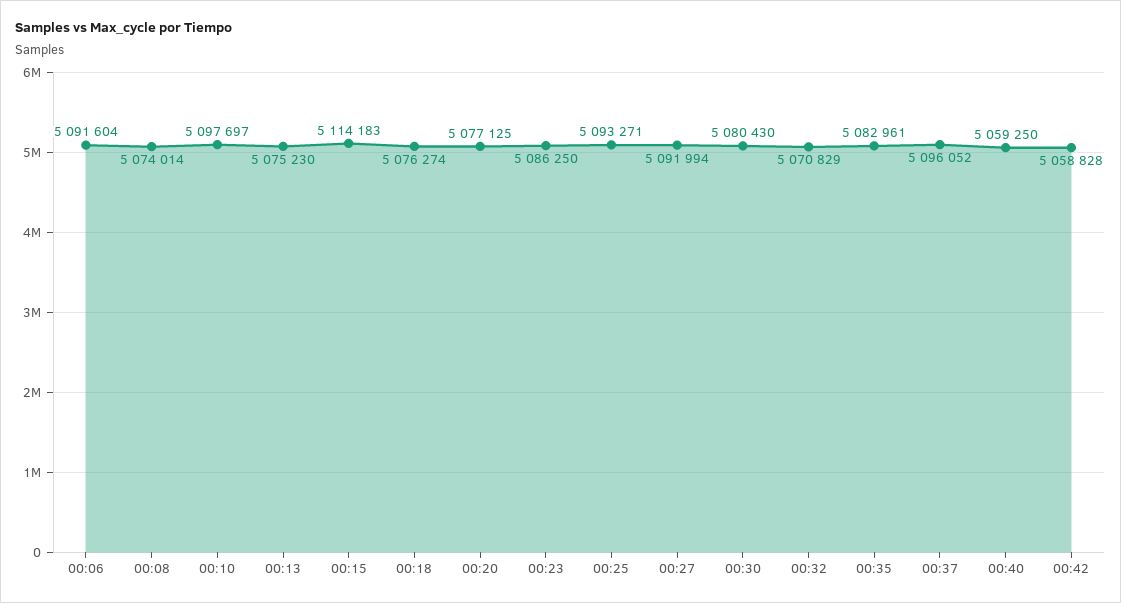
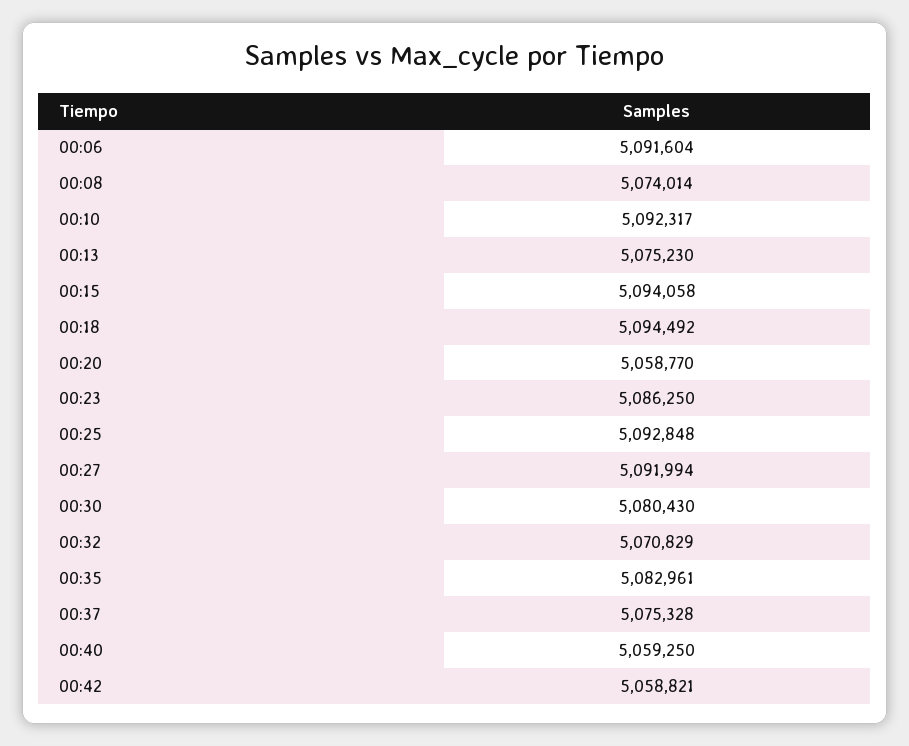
  {
    "00:06": 5091604,
    "00:08": 5074014,
-   "00:10": 5097697,
+   "00:10": 5092317,
    "00:13": 5075230,
-   "00:15": 5114183,
+   "00:15": 5094058,
-   "00:18": 5076274,
+   "00:18": 5094492,
-   "00:20": 5077125,
+   "00:20": 5058770,
    "00:23": 5086250,
-   "00:25": 5093271,
+   "00:25": 5092848,
    "00:27": 5091994,
    "00:30": 5080430,
    "00:32": 5070829,
    "00:35": 5082961,
-   "00:37": 5096052,
+   "00:37": 5075328,
    "00:40": 5059250,
-   "00:42": 5058828
+   "00:42": 5058821
  }

